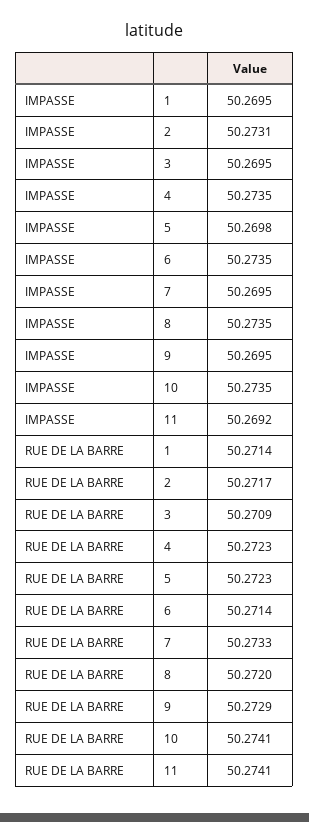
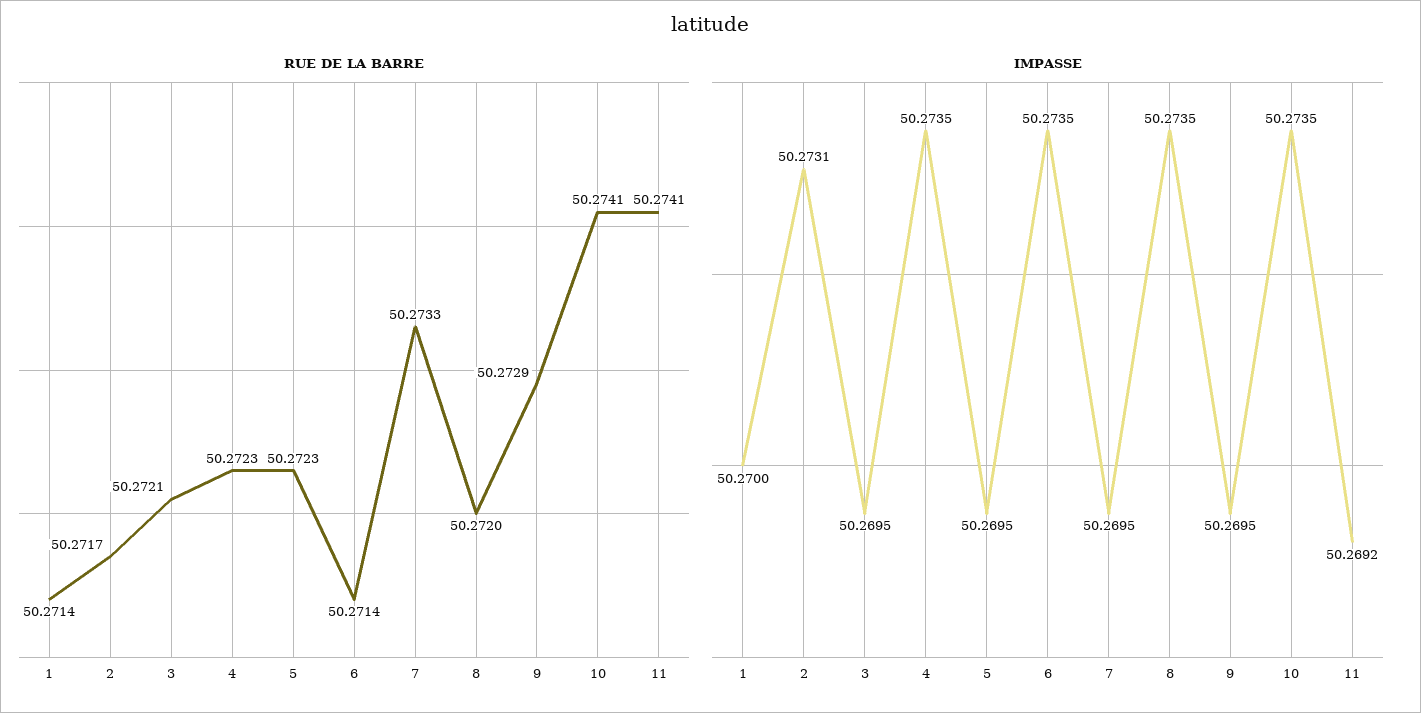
  {
    "IMPASSE": {
-     "1": 50.2695,
+     "1": 50.27,
      "2": 50.2731,
      "3": 50.2695,
      "4": 50.2735,
-     "5": 50.2698,
+     "5": 50.2695,
      "6": 50.2735,
      "7": 50.2695,
      "8": 50.2735,
      "9": 50.2695,
      "10": 50.2735,
      "11": 50.2692
    },
    "RUE DE LA BARRE": {
      "1": 50.2714,
      "2": 50.2717,
-     "3": 50.2709,
+     "3": 50.2721,
      "4": 50.2723,
      "5": 50.2723,
      "6": 50.2714,
      "7": 50.2733,
      "8": 50.272,
      "9": 50.2729,
      "10": 50.2741,
      "11": 50.2741
    }
  }

